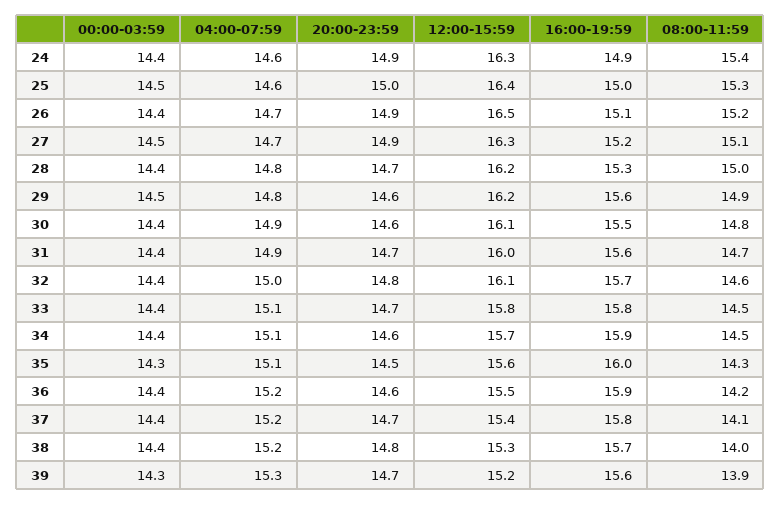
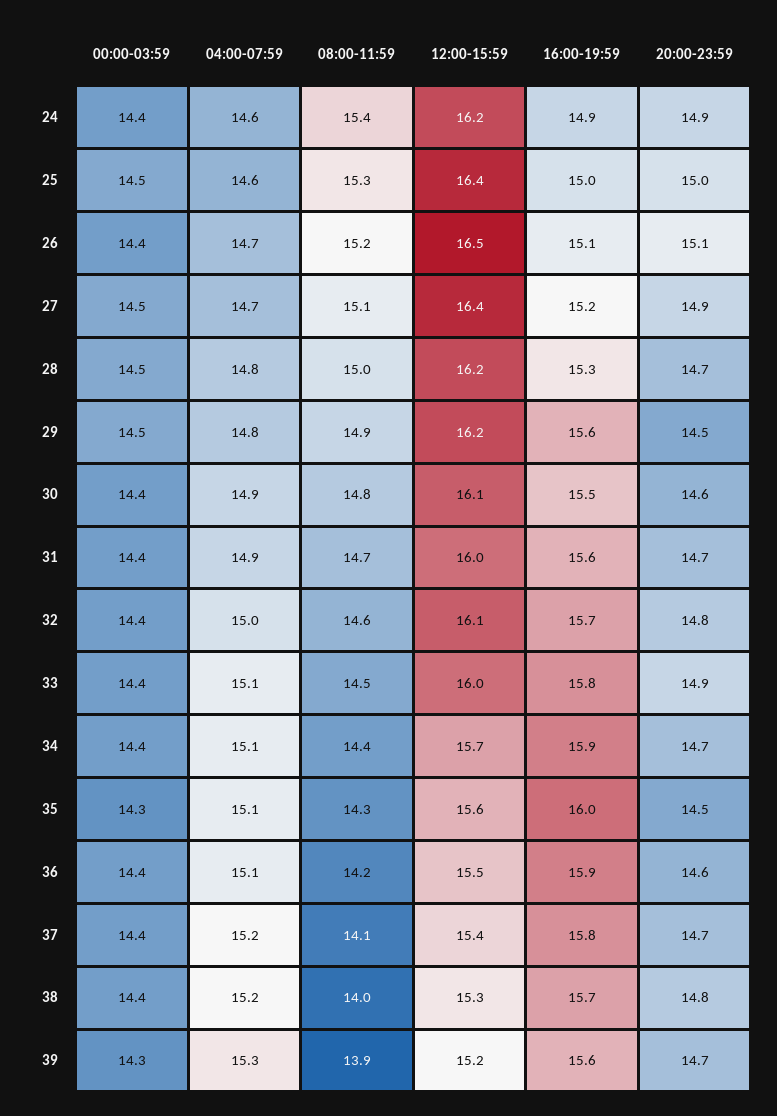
  {
    "00:00-03:59": {
      "24": 14.4,
      "25": 14.5,
      "26": 14.4,
      "27": 14.5,
-     "28": 14.4,
+     "28": 14.5,
      "29": 14.5,
      "30": 14.4,
      "31": 14.4,
      "32": 14.4,
      "33": 14.4,
      "34": 14.4,
      "35": 14.3,
      "36": 14.4,
      "37": 14.4,
      "38": 14.4,
      "39": 14.3
    },
    "04:00-07:59": {
      "24": 14.6,
      "25": 14.6,
      "26": 14.7,
      "27": 14.7,
      "28": 14.8,
      "29": 14.8,
      "30": 14.9,
      "31": 14.9,
      "32": 15,
      "33": 15.1,
      "34": 15.1,
      "35": 15.1,
-     "36": 15.2,
+     "36": 15.1,
      "37": 15.2,
      "38": 15.2,
      "39": 15.3
    },
    "20:00-23:59": {
      "24": 14.9,
      "25": 15,
-     "26": 14.9,
+     "26": 15.1,
      "27": 14.9,
      "28": 14.7,
-     "29": 14.6,
+     "29": 14.5,
      "30": 14.6,
      "31": 14.7,
      "32": 14.8,
-     "33": 14.7,
+     "33": 14.9,
-     "34": 14.6,
+     "34": 14.7,
      "35": 14.5,
      "36": 14.6,
      "37": 14.7,
      "38": 14.8,
      "39": 14.7
    },
    "12:00-15:59": {
-     "24": 16.3,
+     "24": 16.2,
      "25": 16.4,
      "26": 16.5,
-     "27": 16.3,
+     "27": 16.4,
      "28": 16.2,
      "29": 16.2,
      "30": 16.1,
      "31": 16,
      "32": 16.1,
-     "33": 15.8,
+     "33": 16,
      "34": 15.7,
      "35": 15.6,
      "36": 15.5,
      "37": 15.4,
      "38": 15.3,
      "39": 15.2
    },
    "16:00-19:59": {
      "24": 14.9,
      "25": 15,
      "26": 15.1,
      "27": 15.2,
      "28": 15.3,
      "29": 15.6,
      "30": 15.5,
      "31": 15.6,
      "32": 15.7,
      "33": 15.8,
      "34": 15.9,
      "35": 16,
      "36": 15.9,
      "37": 15.8,
      "38": 15.7,
      "39": 15.6
    },
    "08:00-11:59": {
      "24": 15.4,
      "25": 15.3,
      "26": 15.2,
      "27": 15.1,
      "28": 15,
      "29": 14.9,
      "30": 14.8,
      "31": 14.7,
      "32": 14.6,
      "33": 14.5,
-     "34": 14.5,
+     "34": 14.4,
      "35": 14.3,
      "36": 14.2,
      "37": 14.1,
      "38": 14,
      "39": 13.9
    }
  }

